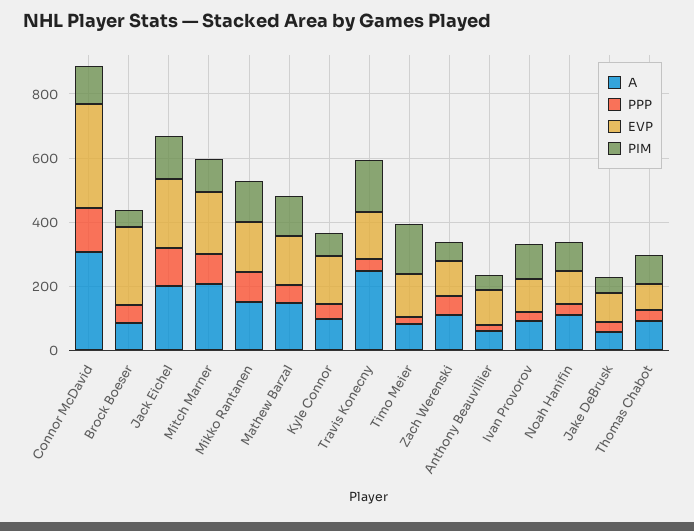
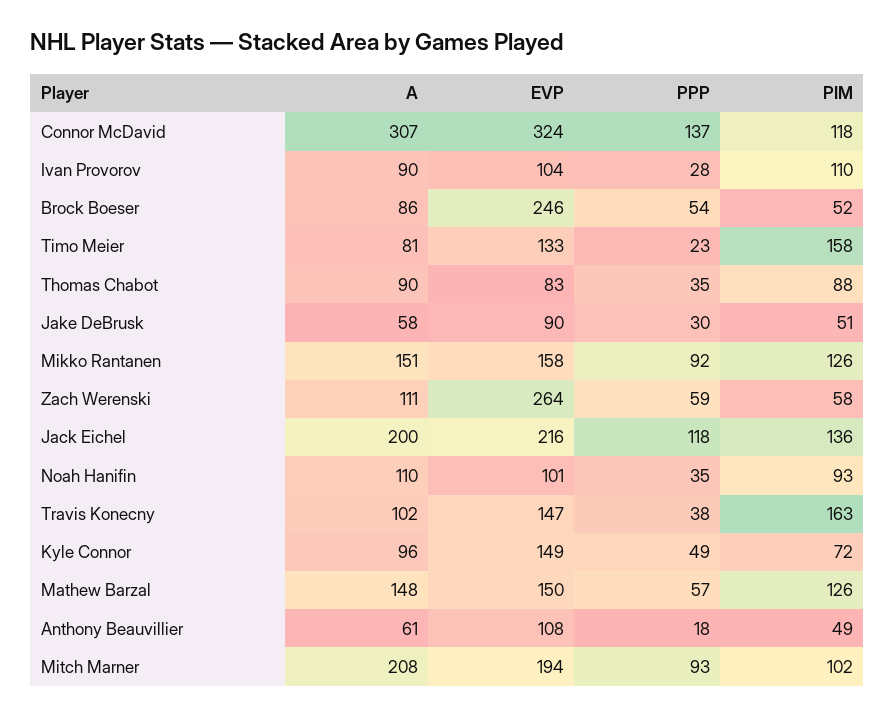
  {
    "A": {
      "Connor McDavid": 307,
      "Brock Boeser": 86,
      "Jack Eichel": 200,
      "Mitch Marner": 208,
      "Mikko Rantanen": 151,
      "Mathew Barzal": 148,
      "Kyle Connor": 96,
-     "Travis Konecny": 250,
+     "Travis Konecny": 102,
      "Timo Meier": 81,
      "Zach Werenski": 111,
      "Anthony Beauvillier": 61,
      "Ivan Provorov": 90,
      "Noah Hanifin": 110,
      "Jake DeBrusk": 58,
      "Thomas Chabot": 90
    },
    "PPP": {
      "Connor McDavid": 137,
      "Brock Boeser": 54,
      "Jack Eichel": 118,
      "Mitch Marner": 93,
      "Mikko Rantanen": 92,
      "Mathew Barzal": 57,
      "Kyle Connor": 49,
      "Travis Konecny": 38,
      "Timo Meier": 23,
      "Zach Werenski": 59,
      "Anthony Beauvillier": 18,
      "Ivan Provorov": 28,
      "Noah Hanifin": 35,
      "Jake DeBrusk": 30,
      "Thomas Chabot": 35
    },
    "EVP": {
      "Connor McDavid": 324,
      "Brock Boeser": 246,
      "Jack Eichel": 216,
      "Mitch Marner": 194,
      "Mikko Rantanen": 158,
      "Mathew Barzal": 150,
      "Kyle Connor": 149,
      "Travis Konecny": 147,
      "Timo Meier": 133,
-     "Zach Werenski": 100,
+     "Zach Werenski": 264,
      "Anthony Beauvillier": 108,
      "Ivan Provorov": 104,
      "Noah Hanifin": 101,
      "Jake DeBrusk": 90,
      "Thomas Chabot": 83
    },
    "PIM": {
      "Connor McDavid": 118,
      "Brock Boeser": 52,
      "Jack Eichel": 136,
      "Mitch Marner": 102,
      "Mikko Rantanen": 126,
      "Mathew Barzal": 126,
      "Kyle Connor": 72,
      "Travis Konecny": 163,
      "Timo Meier": 158,
      "Zach Werenski": 58,
      "Anthony Beauvillier": 49,
      "Ivan Provorov": 110,
      "Noah Hanifin": 93,
      "Jake DeBrusk": 51,
      "Thomas Chabot": 88
    }
  }

